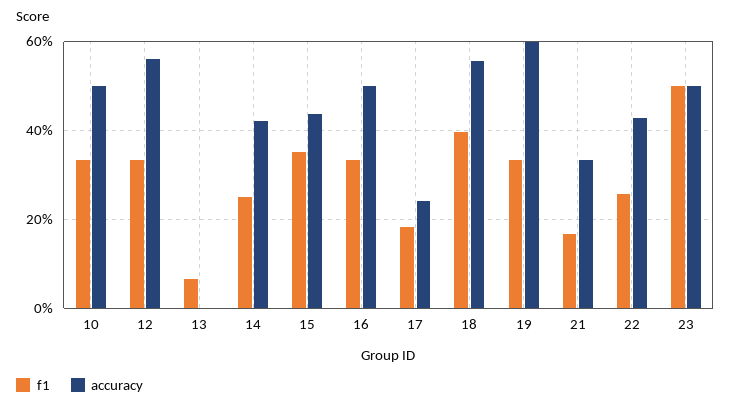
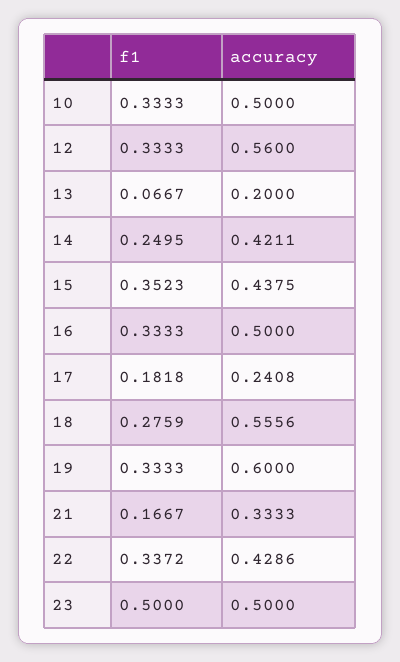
  {
    "f1": {
      "10": 0.3333,
      "12": 0.3333,
      "13": 0.0667,
      "14": 0.2495,
      "15": 0.3523,
      "16": 0.3333,
      "17": 0.1818,
-     "18": 0.4,
+     "18": 0.2759,
      "19": 0.3333,
      "21": 0.1667,
-     "22": 0.26,
+     "22": 0.3372,
      "23": 0.5
    },
    "accuracy": {
      "10": 0.5,
      "12": 0.56,
-     "13": 0,
+     "13": 0.2,
      "14": 0.4211,
      "15": 0.4375,
      "16": 0.5,
      "17": 0.2408,
      "18": 0.5556,
      "19": 0.6,
      "21": 0.3333,
      "22": 0.4286,
      "23": 0.5
    }
  }

